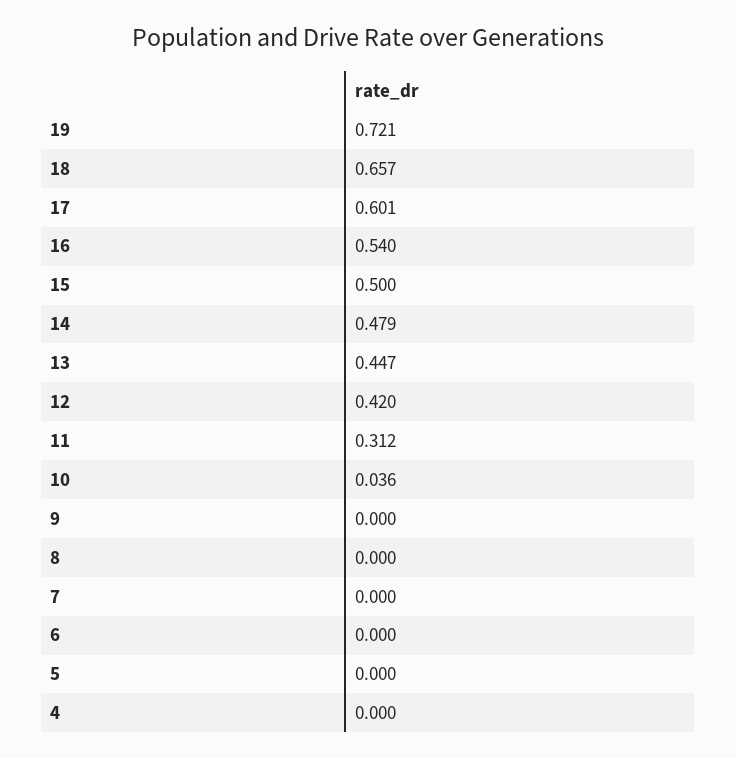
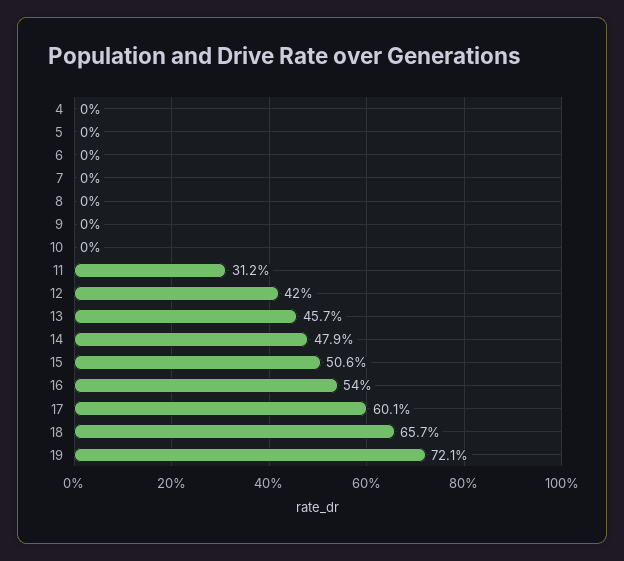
  {
    "19": 0.721,
    "18": 0.657,
    "17": 0.601,
    "16": 0.54,
-   "15": 0.5,
+   "15": 0.506,
    "14": 0.479,
-   "13": 0.447,
+   "13": 0.457,
    "12": 0.42,
    "11": 0.312,
-   "10": 0.036,
+   "10": 0,
    "9": 0,
    "8": 0,
    "7": 0,
    "6": 0,
    "5": 0,
    "4": 0
  }

